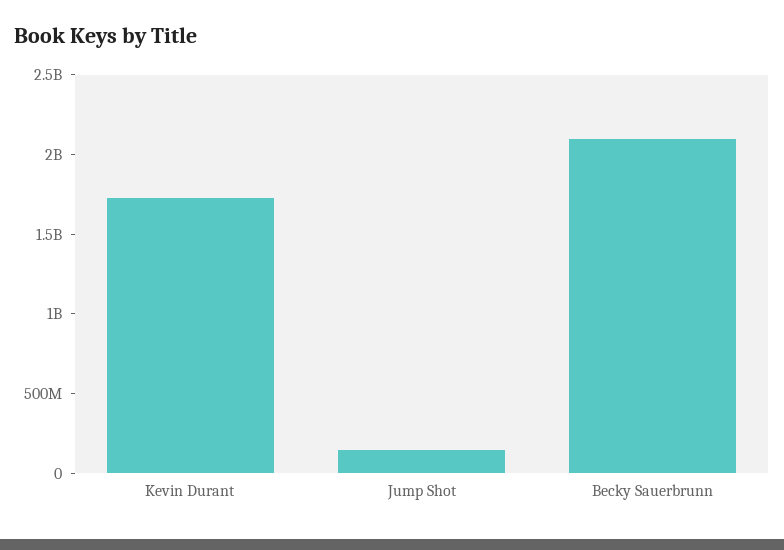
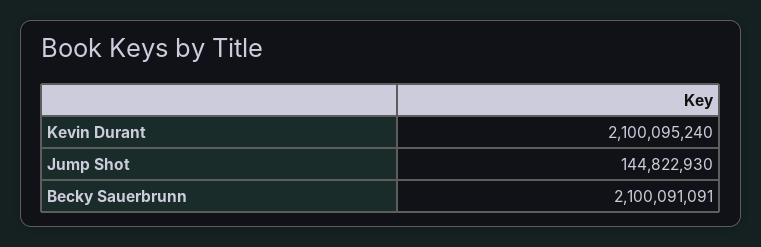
  {
-   "Kevin Durant": 1700000000,
+   "Kevin Durant": 2100095240,
    "Jump Shot": 144822930,
    "Becky Sauerbrunn": 2100091091
  }

